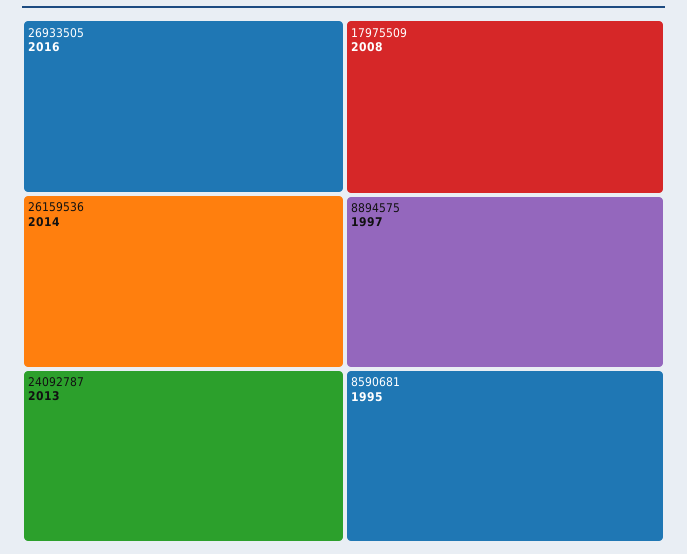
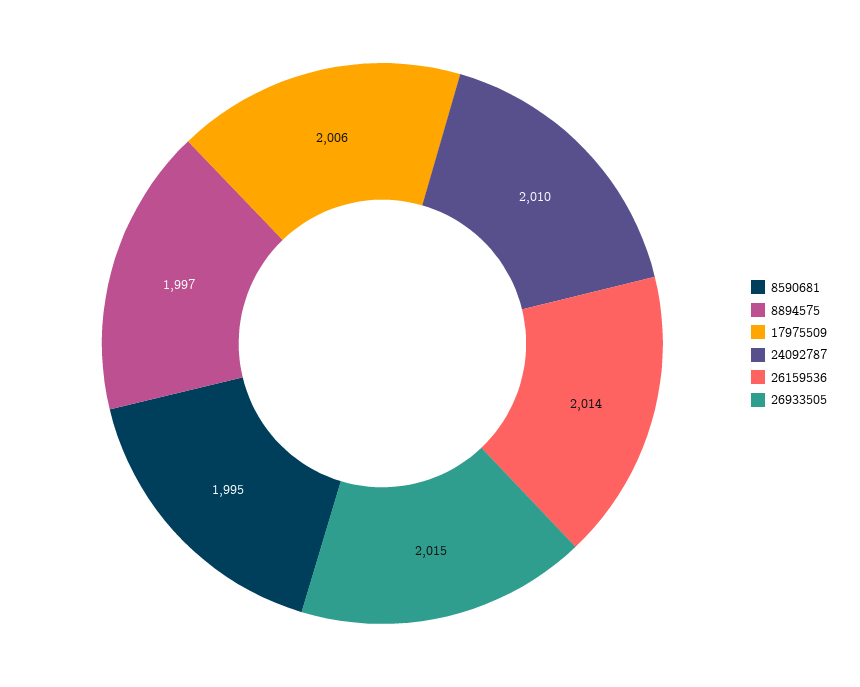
  {
-   "26933505": 2016,
+   "26933505": 2015,
    "26159536": 2014,
-   "24092787": 2013,
+   "24092787": 2010,
-   "17975509": 2008,
+   "17975509": 2006,
    "8894575": 1997,
    "8590681": 1995
  }

